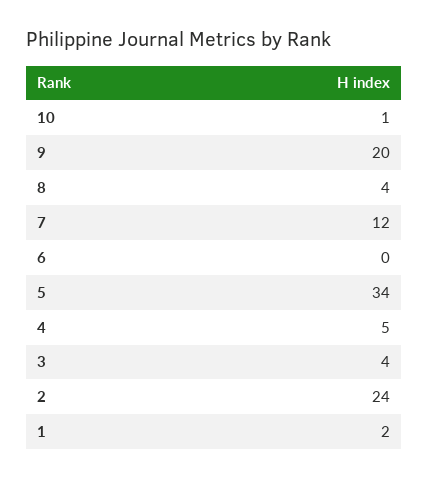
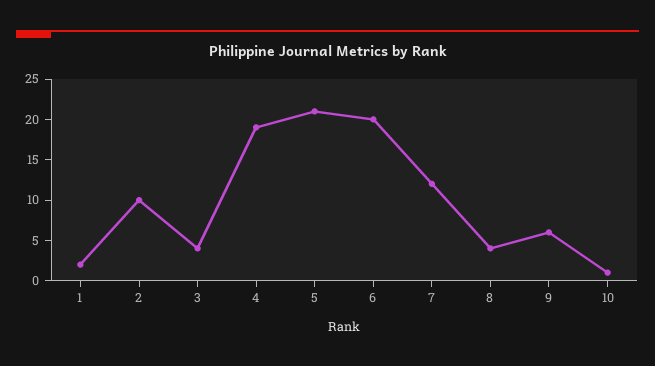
  {
    "10": 1,
-   "9": 20,
+   "9": 6,
    "8": 4,
    "7": 12,
-   "6": 0,
+   "6": 20,
-   "5": 34,
+   "5": 21,
-   "4": 5,
+   "4": 19,
    "3": 4,
-   "2": 24,
+   "2": 10,
    "1": 2
  }

